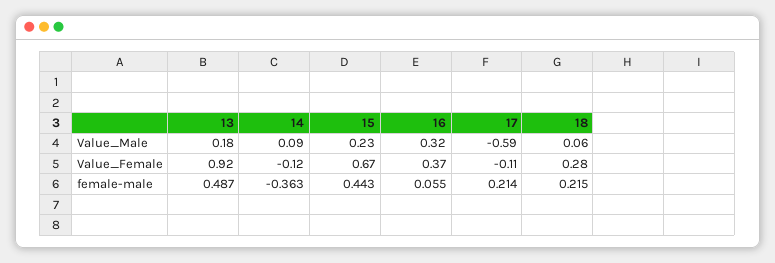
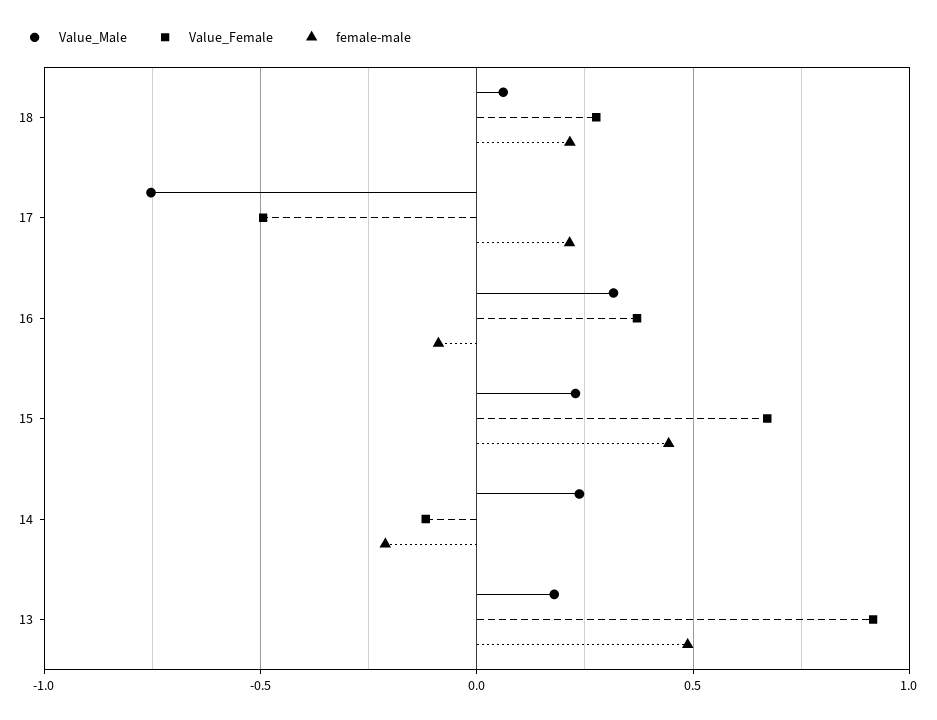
  {
    "Value_Male": {
      "13": 0.18,
-     "14": 0.09,
+     "14": 0.25,
      "15": 0.23,
      "16": 0.32,
-     "17": -0.59,
+     "17": -0.75,
      "18": 0.06
    },
    "Value_Female": {
      "13": 0.92,
      "14": -0.12,
      "15": 0.67,
      "16": 0.37,
-     "17": -0.11,
+     "17": -0.5,
      "18": 0.28
    },
    "female-male": {
      "13": 0.487,
-     "14": -0.363,
+     "14": -0.2,
      "15": 0.443,
-     "16": 0.055,
+     "16": -0.1,
      "17": 0.214,
      "18": 0.215
    }
  }

